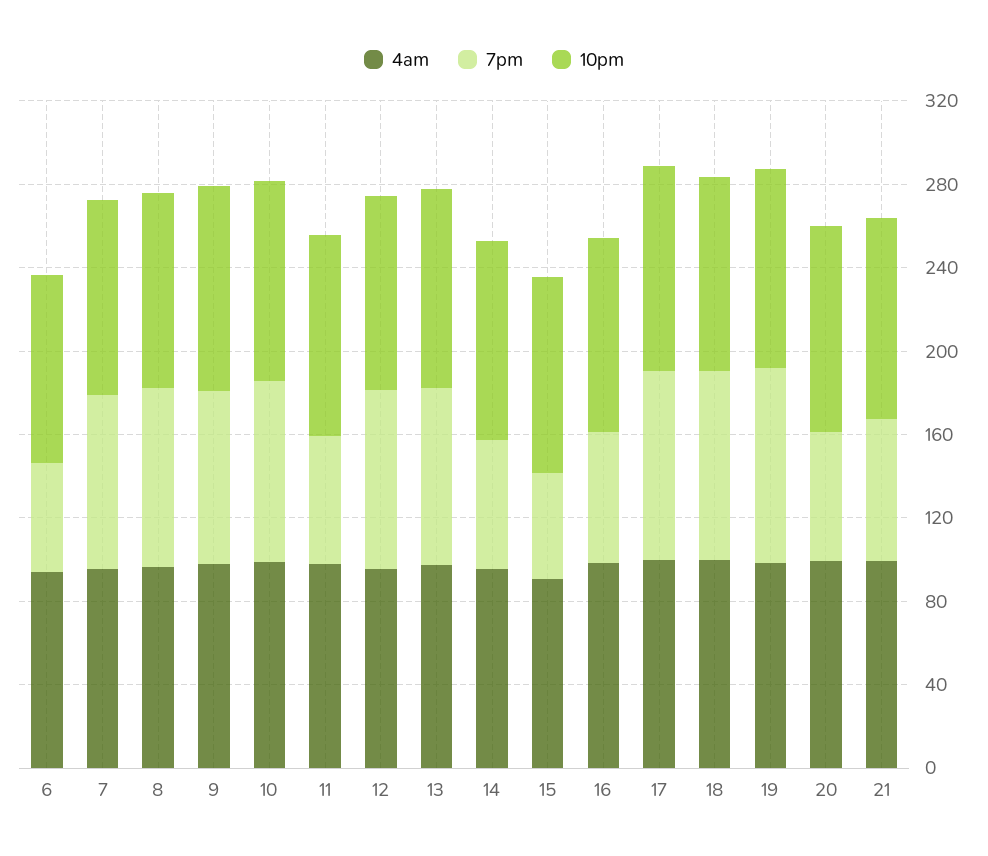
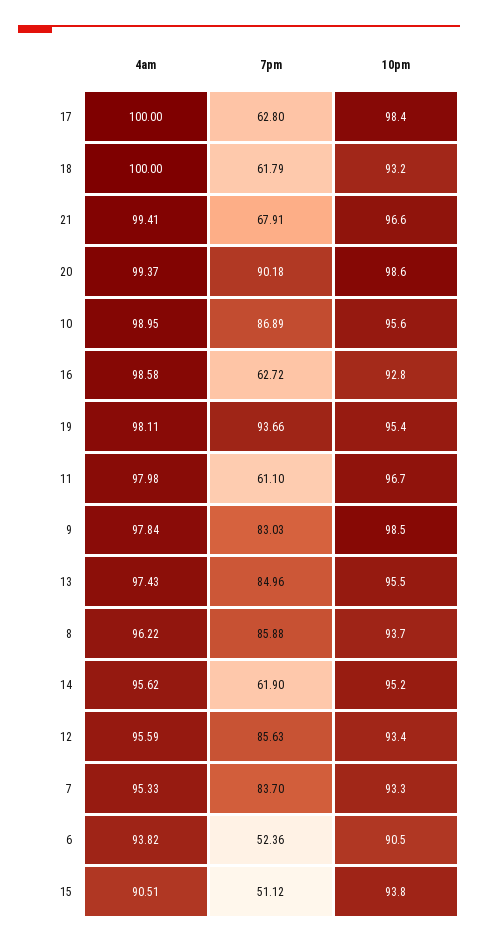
  {
    "4am": {
      "6": 93.82,
      "7": 95.33,
      "8": 96.22,
      "9": 97.84,
      "10": 98.95,
      "11": 97.98,
      "12": 95.59,
      "13": 97.43,
      "14": 95.62,
      "15": 90.51,
      "16": 98.58,
      "17": 100,
      "18": 100,
      "19": 98.11,
      "20": 99.37,
      "21": 99.41
    },
    "7pm": {
      "6": 52.36,
      "7": 83.7,
      "8": 85.88,
      "9": 83.03,
      "10": 86.89,
      "11": 61.1,
      "12": 85.63,
      "13": 84.96,
      "14": 61.9,
      "15": 51.12,
      "16": 62.72,
-     "17": 90,
+     "17": 62.8,
-     "18": 90,
+     "18": 61.79,
      "19": 93.66,
-     "20": 60,
+     "20": 90.18,
      "21": 67.91
    },
    "10pm": {
      "6": 90.5,
      "7": 93.3,
      "8": 93.7,
      "9": 98.5,
      "10": 95.6,
      "11": 96.7,
      "12": 93.4,
      "13": 95.5,
      "14": 95.2,
      "15": 93.8,
      "16": 92.8,
      "17": 98.4,
      "18": 93.2,
      "19": 95.4,
      "20": 98.6,
      "21": 96.6
    }
  }

